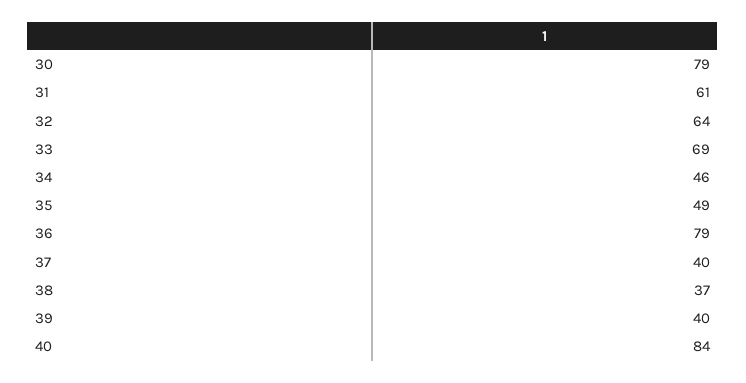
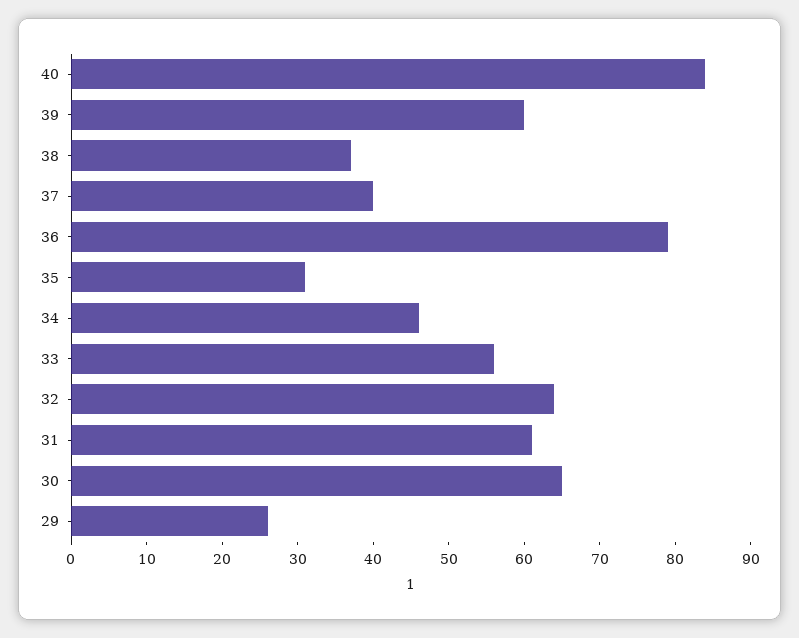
  {
-   "30": 79,
+   "30": 65,
    "31": 61,
    "32": 64,
-   "33": 69,
+   "33": 55,
    "34": 46,
-   "35": 49,
+   "35": 30,
    "36": 79,
    "37": 40,
    "38": 37,
-   "39": 40,
+   "39": 60,
-   "40": 84
+   "40": 84,
+   "29": 25
  }

